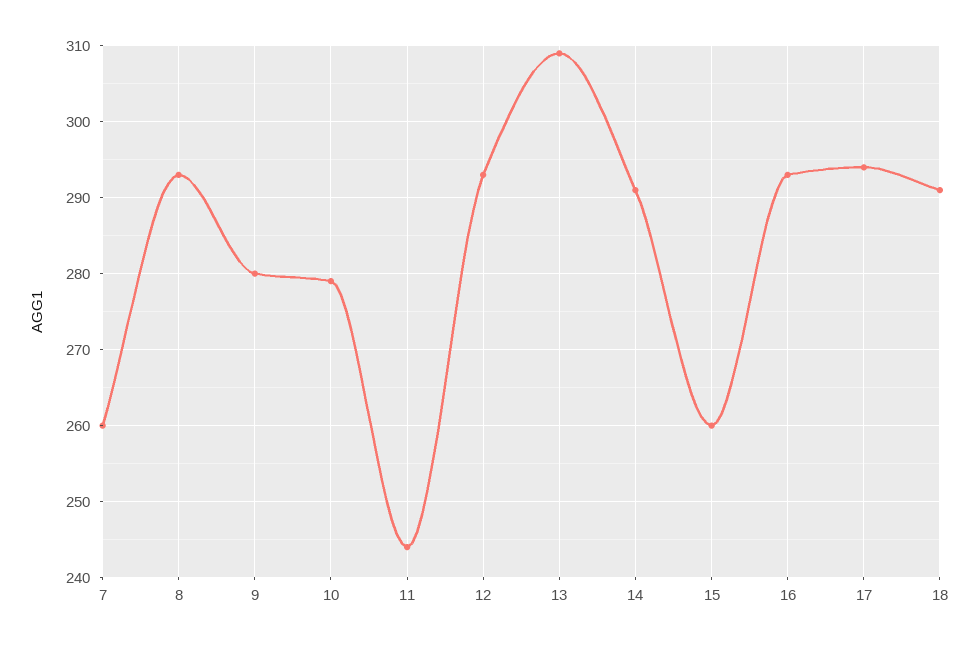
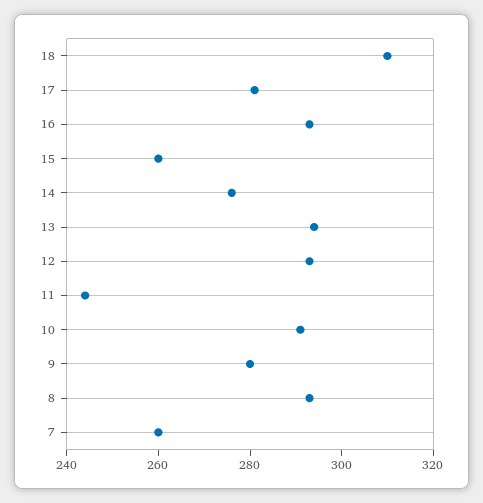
  {
    "7": 260,
    "8": 293,
    "9": 280,
-   "10": 279,
+   "10": 290,
    "11": 244,
    "12": 293,
-   "13": 309,
+   "13": 295,
-   "14": 291,
+   "14": 275,
    "15": 260,
    "16": 293,
-   "17": 294,
+   "17": 280,
-   "18": 291
+   "18": 310
  }

